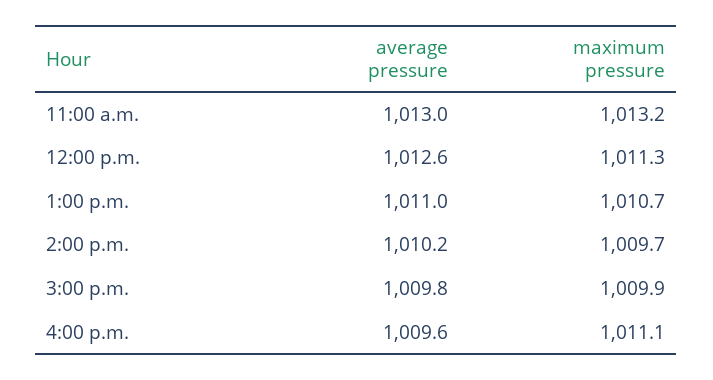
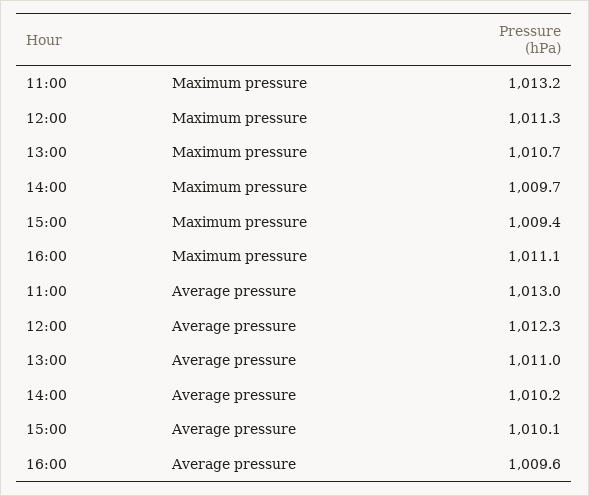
  {
    "average pressure": {
      "11:00 a.m.": 1013,
-     "12:00 p.m.": 1012.6,
+     "12:00 p.m.": 1012.3,
      "1:00 p.m.": 1011,
      "2:00 p.m.": 1010.2,
-     "3:00 p.m.": 1009.8,
+     "3:00 p.m.": 1010.1,
      "4:00 p.m.": 1009.6
    },
    "maximum pressure": {
      "11:00 a.m.": 1013.2,
      "12:00 p.m.": 1011.3,
      "1:00 p.m.": 1010.7,
      "2:00 p.m.": 1009.7,
-     "3:00 p.m.": 1009.9,
+     "3:00 p.m.": 1009.4,
      "4:00 p.m.": 1011.1
    }
  }

